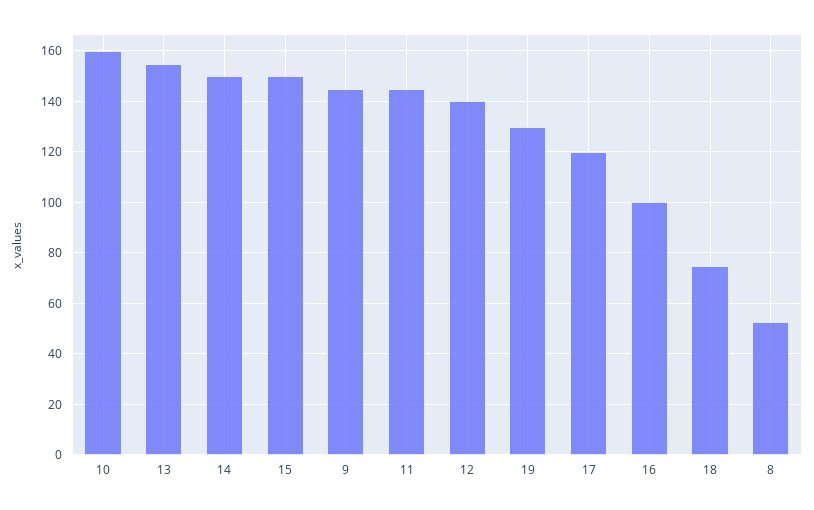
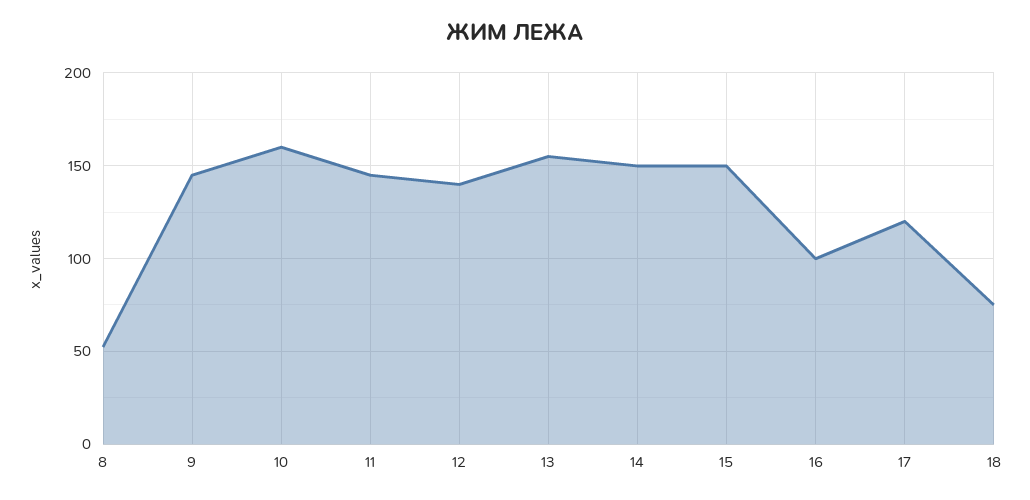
  {
    "10": 160,
    "13": 155,
    "14": 150,
    "15": 150,
    "9": 145,
    "11": 145,
    "12": 140,
-   "19": 130,
    "17": 120,
    "16": 100,
    "18": 75,
    "8": 52.5
  }

